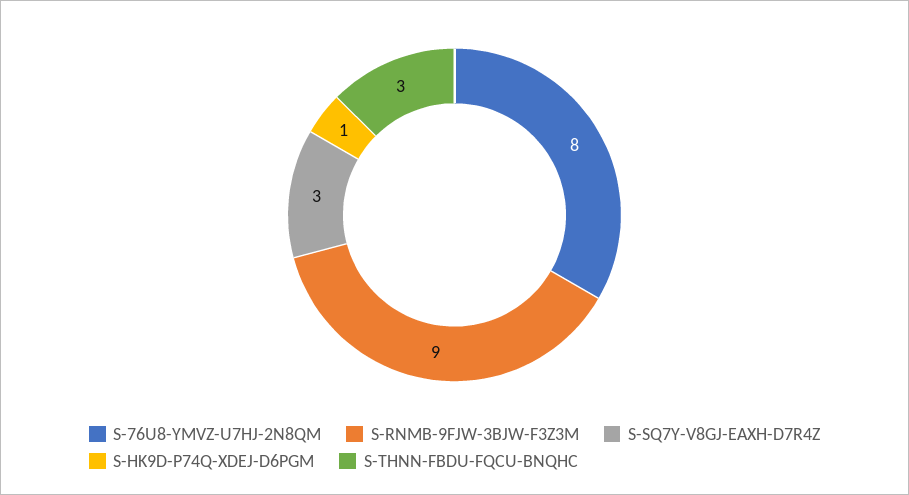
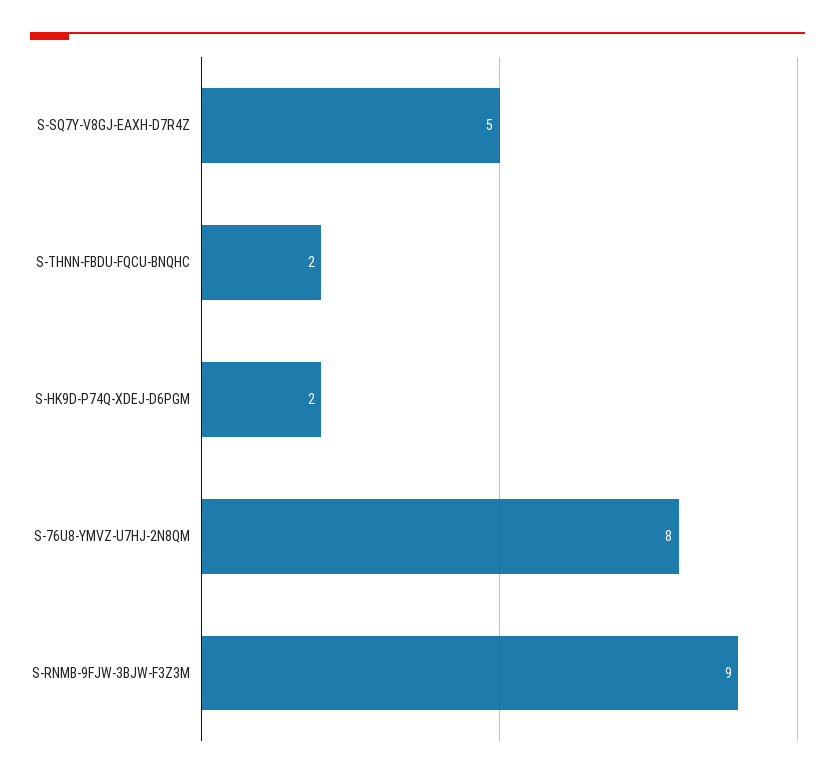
  {
    "S-76U8-YMVZ-U7HJ-2N8QM": 8,
    "S-RNMB-9FJW-3BJW-F3Z3M": 9,
-   "S-SQ7Y-V8GJ-EAXH-D7R4Z": 3,
+   "S-SQ7Y-V8GJ-EAXH-D7R4Z": 5,
-   "S-HK9D-P74Q-XDEJ-D6PGM": 1,
+   "S-HK9D-P74Q-XDEJ-D6PGM": 2,
-   "S-THNN-FBDU-FQCU-BNQHC": 3
+   "S-THNN-FBDU-FQCU-BNQHC": 2
  }

